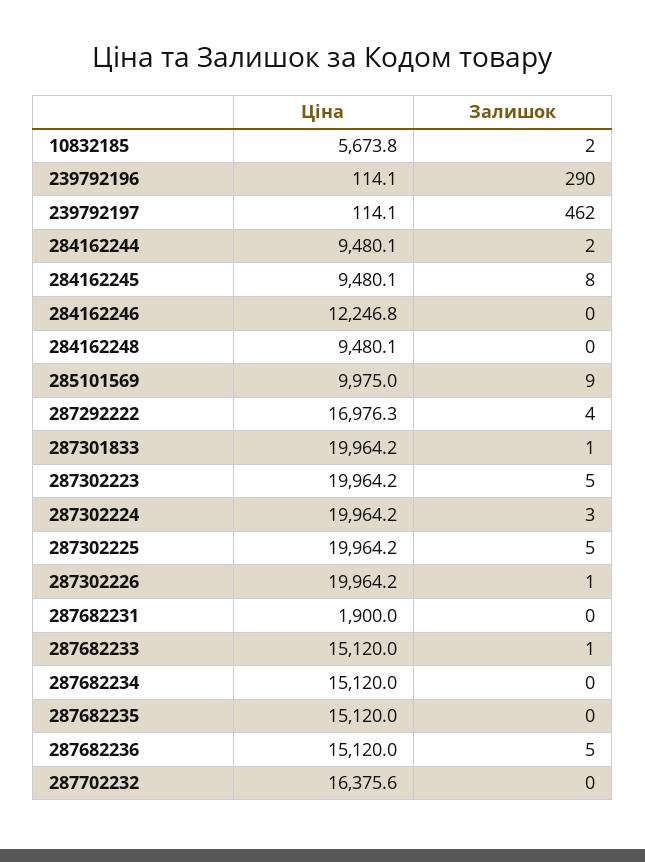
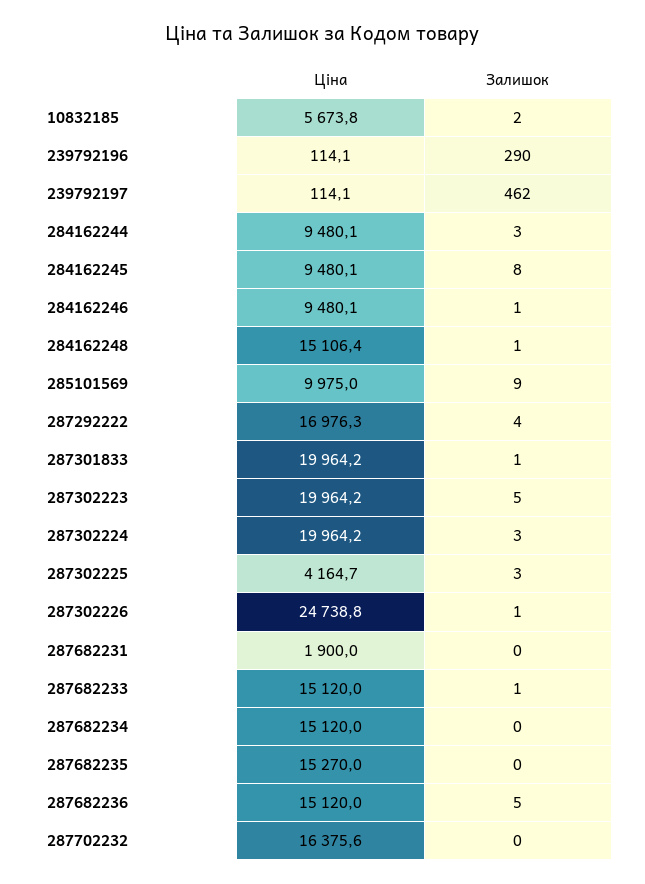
  {
    "Ціна": {
      "10832185": 5673.8,
      "239792196": 114.1,
      "239792197": 114.1,
      "284162244": 9480.1,
      "284162245": 9480.1,
-     "284162246": 12246.8,
+     "284162246": 9480.1,
-     "284162248": 9480.1,
+     "284162248": 15106.4,
      "285101569": 9975,
      "287292222": 16976.3,
      "287301833": 19964.2,
      "287302223": 19964.2,
      "287302224": 19964.2,
-     "287302225": 19964.2,
+     "287302225": 4164.7,
-     "287302226": 19964.2,
+     "287302226": 24738.8,
      "287682231": 1900,
      "287682233": 15120,
      "287682234": 15120,
-     "287682235": 15120,
+     "287682235": 15270,
      "287682236": 15120,
      "287702232": 16375.6
    },
    "Залишок": {
      "10832185": 2,
      "239792196": 290,
      "239792197": 462,
-     "284162244": 2,
+     "284162244": 3,
      "284162245": 8,
-     "284162246": 0,
+     "284162246": 1,
-     "284162248": 0,
+     "284162248": 1,
      "285101569": 9,
      "287292222": 4,
      "287301833": 1,
      "287302223": 5,
      "287302224": 3,
-     "287302225": 5,
+     "287302225": 3,
      "287302226": 1,
      "287682231": 0,
      "287682233": 1,
      "287682234": 0,
      "287682235": 0,
      "287682236": 5,
      "287702232": 0
    }
  }

